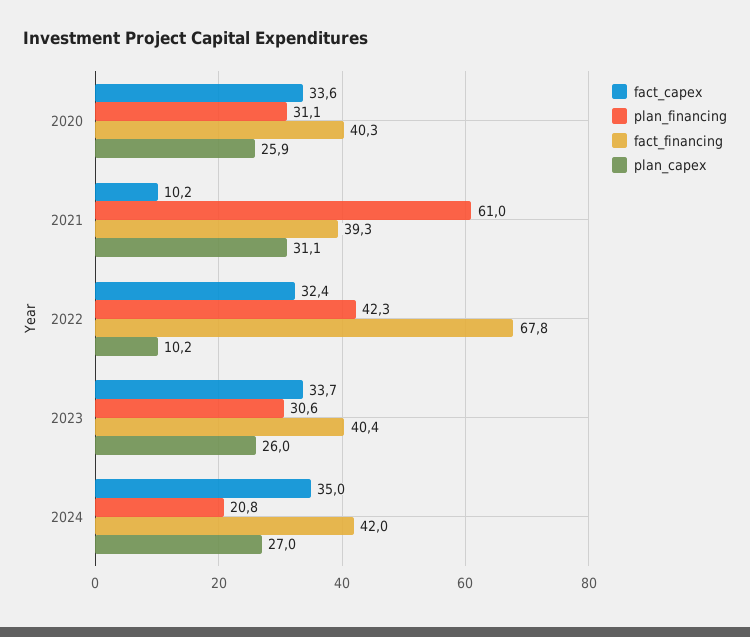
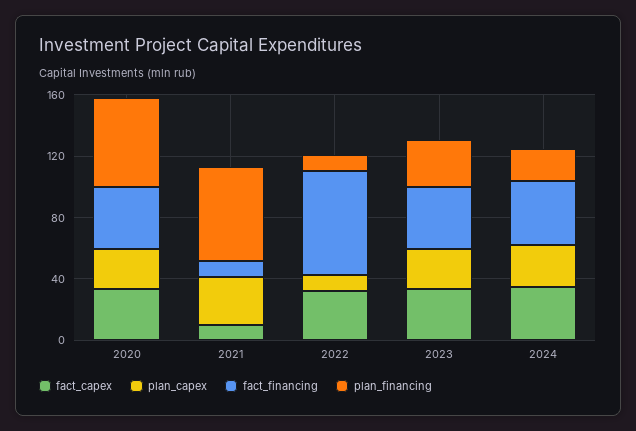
  {
    "fact_capex": {
      "2020": 33.6,
      "2021": 10.2,
      "2022": 32.4,
      "2023": 33.7,
      "2024": 35
    },
    "plan_financing": {
-     "2020": 31.1,
+     "2020": 60,
      "2021": 61,
-     "2022": 42.3,
+     "2022": 10,
      "2023": 30.6,
      "2024": 20.8
    },
    "fact_financing": {
      "2020": 40.3,
-     "2021": 39.3,
+     "2021": 10,
      "2022": 67.8,
      "2023": 40.4,
      "2024": 42
    },
    "plan_capex": {
      "2020": 25.9,
      "2021": 31.1,
      "2022": 10.2,
      "2023": 26,
      "2024": 27
    }
  }

